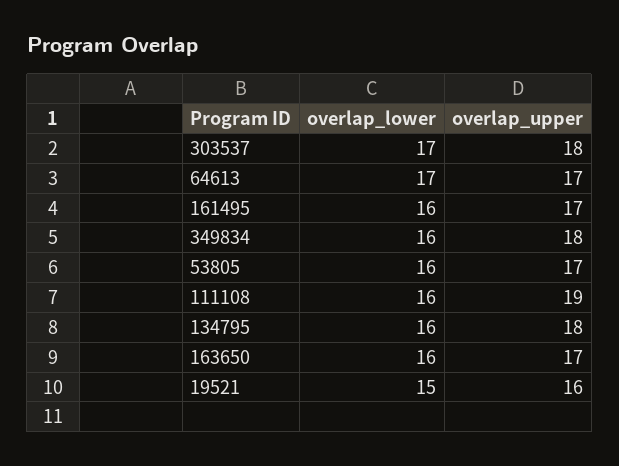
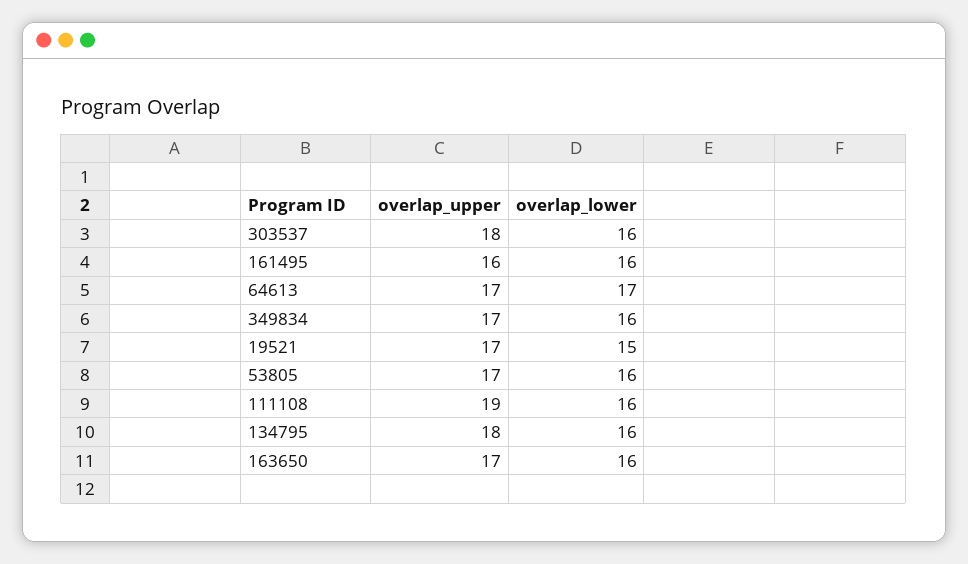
  {
    "overlap_lower": {
-     "303537": 17,
+     "303537": 16,
      "64613": 17,
      "161495": 16,
      "349834": 16,
      "53805": 16,
      "111108": 16,
      "134795": 16,
      "163650": 16,
      "19521": 15
    },
    "overlap_upper": {
      "303537": 18,
      "64613": 17,
-     "161495": 17,
+     "161495": 16,
-     "349834": 18,
+     "349834": 17,
      "53805": 17,
      "111108": 19,
      "134795": 18,
      "163650": 17,
-     "19521": 16
+     "19521": 17
    }
  }

